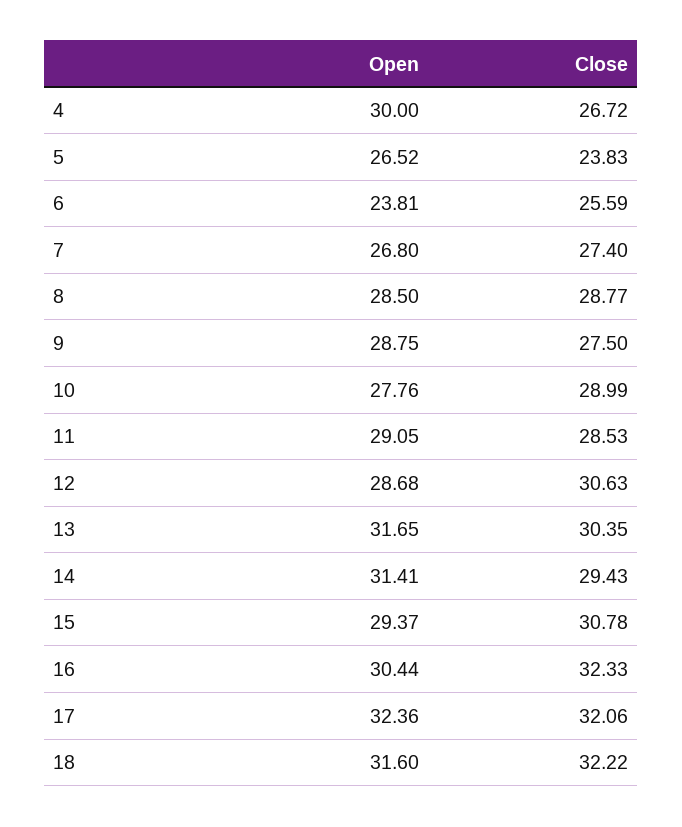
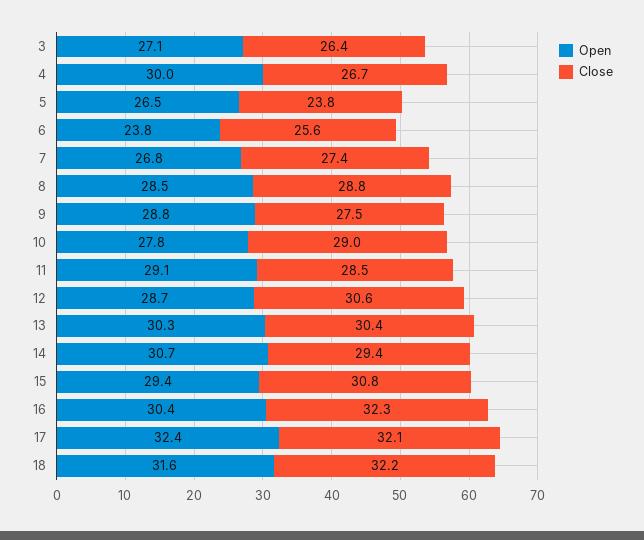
  {
    "Open": {
      "4": 30,
      "5": 26.52,
      "6": 23.81,
      "7": 26.8,
      "8": 28.5,
      "9": 28.75,
      "10": 27.76,
      "11": 29.05,
      "12": 28.68,
-     "13": 31.65,
+     "13": 30.3,
-     "14": 31.41,
+     "14": 30.7,
      "15": 29.37,
      "16": 30.44,
      "17": 32.36,
-     "18": 31.6
+     "18": 31.6,
+     "3": 27.1
    },
    "Close": {
      "4": 26.72,
      "5": 23.83,
      "6": 25.59,
      "7": 27.4,
      "8": 28.77,
      "9": 27.5,
      "10": 28.99,
      "11": 28.53,
      "12": 30.63,
      "13": 30.35,
      "14": 29.43,
      "15": 30.78,
      "16": 32.33,
      "17": 32.06,
-     "18": 32.22
+     "18": 32.22,
+     "3": 26.4
    }
  }

